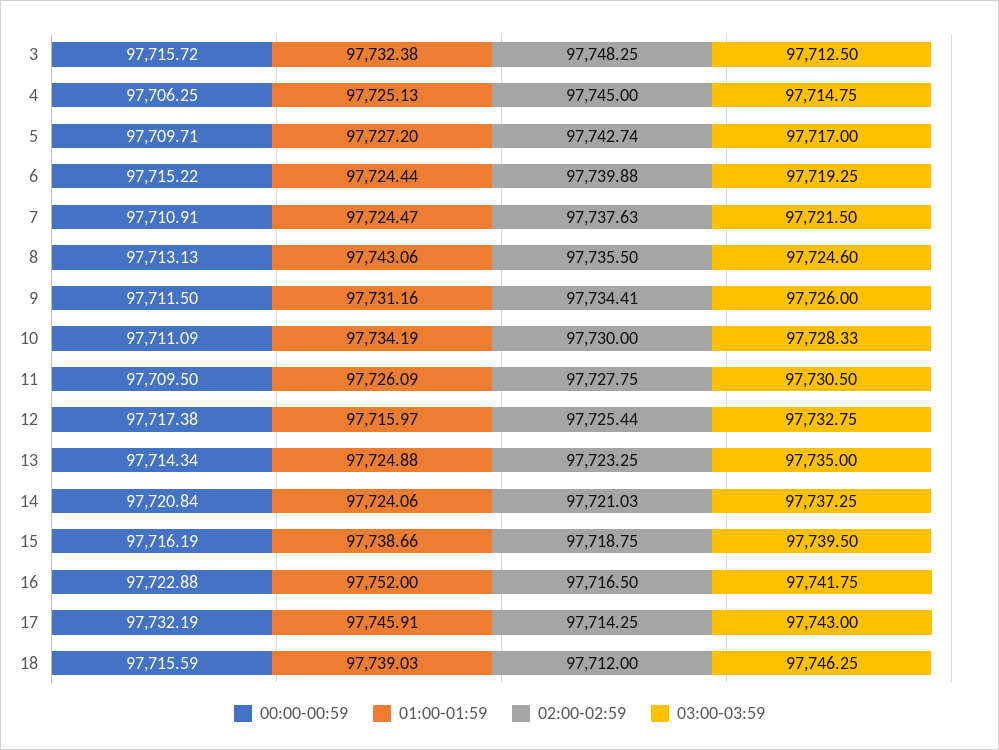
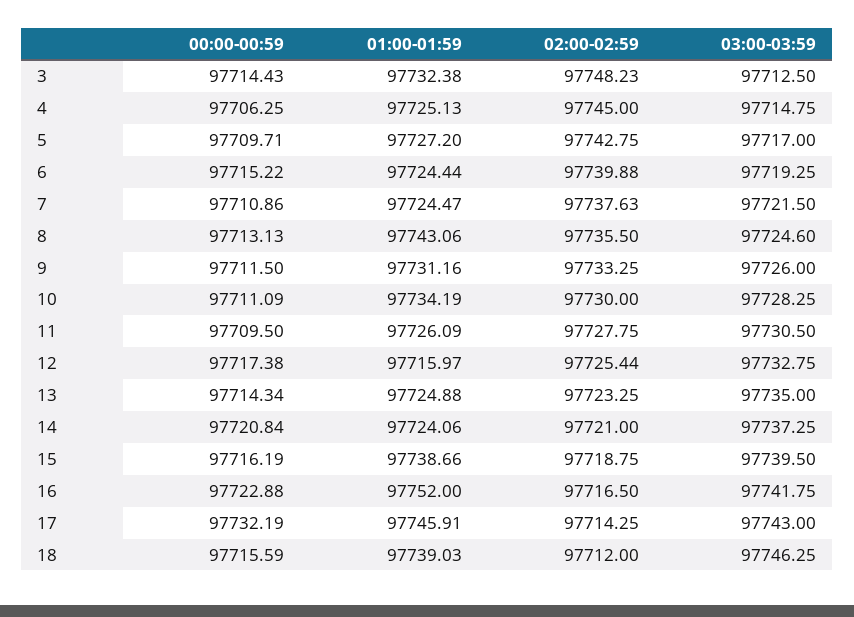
  {
    "00:00-00:59": {
-     "3": 97715.72,
+     "3": 97714.43,
      "4": 97706.25,
      "5": 97709.71,
      "6": 97715.22,
-     "7": 97710.91,
+     "7": 97710.86,
      "8": 97713.13,
      "9": 97711.5,
      "10": 97711.09,
      "11": 97709.5,
      "12": 97717.38,
      "13": 97714.34,
      "14": 97720.84,
      "15": 97716.19,
      "16": 97722.88,
      "17": 97732.19,
      "18": 97715.59
    },
    "01:00-01:59": {
      "3": 97732.38,
      "4": 97725.13,
      "5": 97727.2,
      "6": 97724.44,
      "7": 97724.47,
      "8": 97743.06,
      "9": 97731.16,
      "10": 97734.19,
      "11": 97726.09,
      "12": 97715.97,
      "13": 97724.88,
      "14": 97724.06,
      "15": 97738.66,
      "16": 97752,
      "17": 97745.91,
      "18": 97739.03
    },
    "02:00-02:59": {
-     "3": 97748.25,
+     "3": 97748.23,
      "4": 97745,
-     "5": 97742.74,
+     "5": 97742.75,
      "6": 97739.88,
      "7": 97737.63,
      "8": 97735.5,
-     "9": 97734.41,
+     "9": 97733.25,
      "10": 97730,
      "11": 97727.75,
      "12": 97725.44,
      "13": 97723.25,
-     "14": 97721.03,
+     "14": 97721,
      "15": 97718.75,
      "16": 97716.5,
      "17": 97714.25,
      "18": 97712
    },
    "03:00-03:59": {
      "3": 97712.5,
      "4": 97714.75,
      "5": 97717,
      "6": 97719.25,
      "7": 97721.5,
      "8": 97724.6,
      "9": 97726,
-     "10": 97728.33,
+     "10": 97728.25,
      "11": 97730.5,
      "12": 97732.75,
      "13": 97735,
      "14": 97737.25,
      "15": 97739.5,
      "16": 97741.75,
      "17": 97743,
      "18": 97746.25
    }
  }

